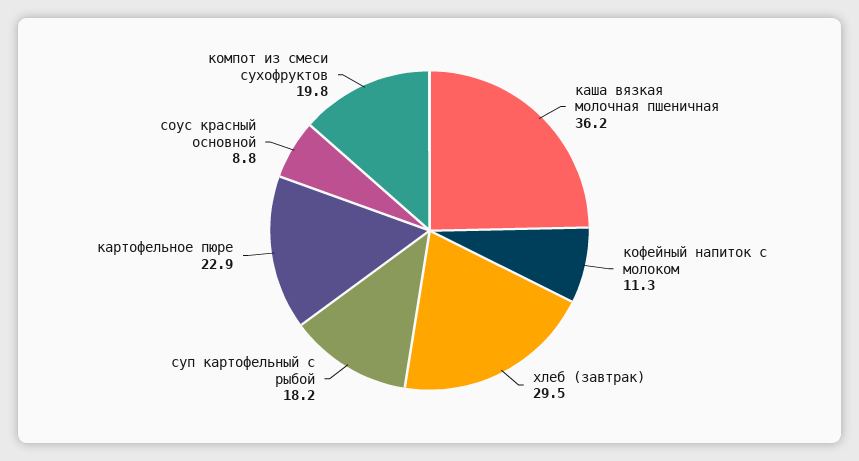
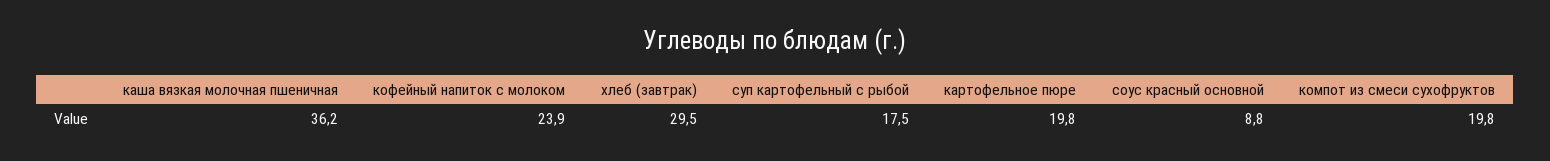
  {
    "каша вязкая молочная пшеничная": 36.2,
-   "кофейный напиток с молоком": 11.3,
+   "кофейный напиток с молоком": 23.9,
    "хлеб (завтрак)": 29.5,
-   "суп картофельный с рыбой": 18.2,
+   "суп картофельный с рыбой": 17.5,
-   "картофельное пюре": 22.9,
+   "картофельное пюре": 19.8,
    "соус красный основной": 8.8,
    "компот из смеси сухофруктов": 19.8
  }

